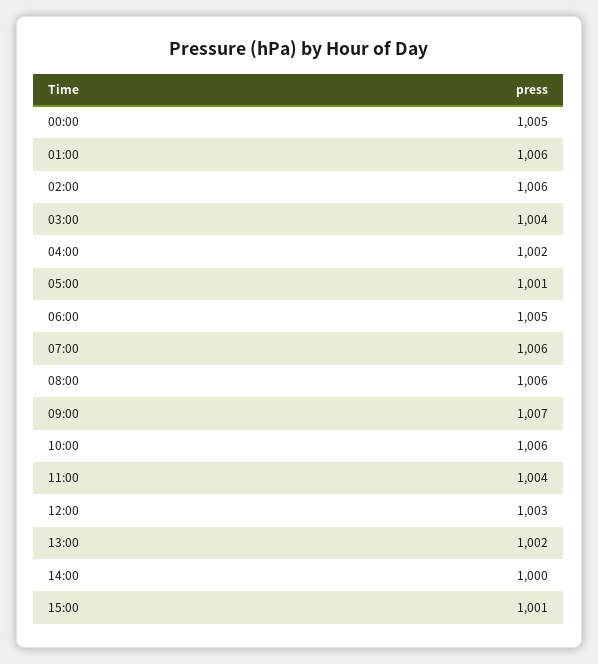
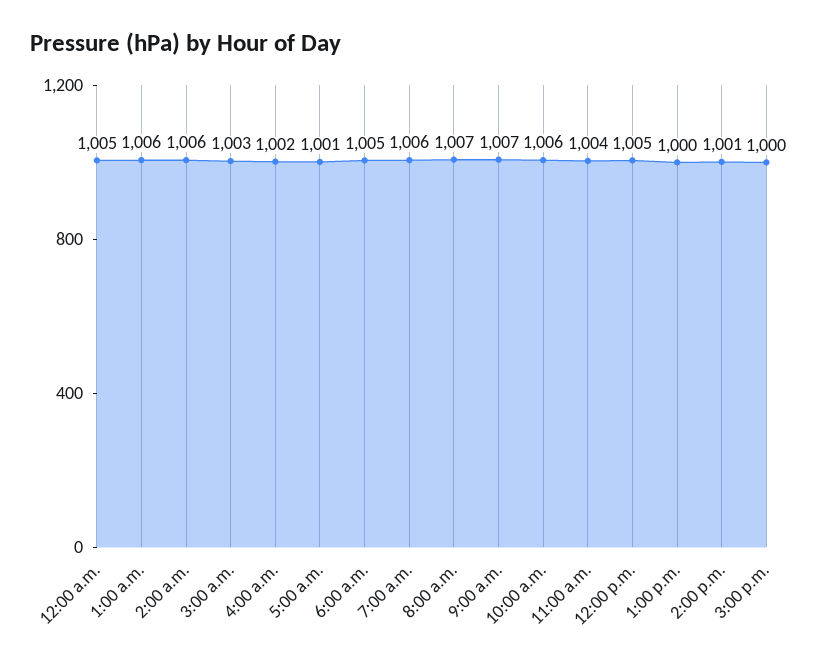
  {
    "00:00": 1005,
    "01:00": 1006,
    "02:00": 1006,
-   "03:00": 1004,
+   "03:00": 1003,
    "04:00": 1002,
    "05:00": 1001,
    "06:00": 1005,
    "07:00": 1006,
-   "08:00": 1006,
+   "08:00": 1007,
    "09:00": 1007,
    "10:00": 1006,
    "11:00": 1004,
-   "12:00": 1003,
+   "12:00": 1005,
-   "13:00": 1002,
+   "13:00": 1000,
-   "14:00": 1000,
+   "14:00": 1001,
-   "15:00": 1001
+   "15:00": 1000
  }

